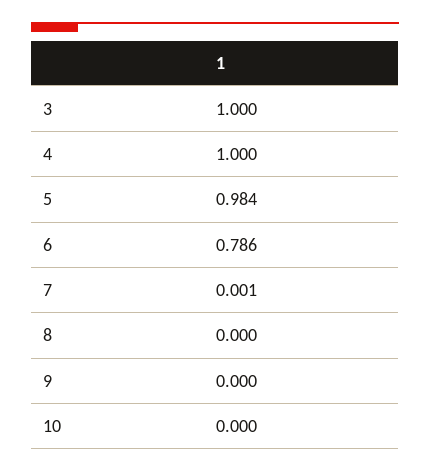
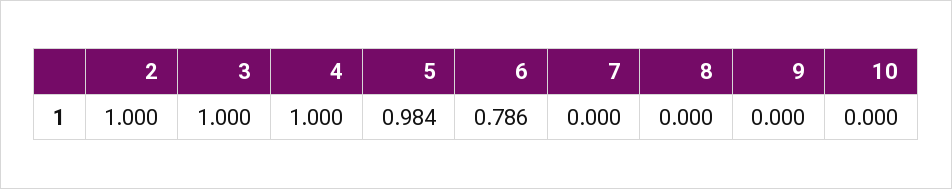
  {
    "3": 1,
    "4": 1,
    "5": 0.984,
    "6": 0.786,
-   "7": 0.001,
+   "7": 0,
    "8": 0,
    "9": 0,
-   "10": 0
+   "10": 0,
+   "2": 1
  }

